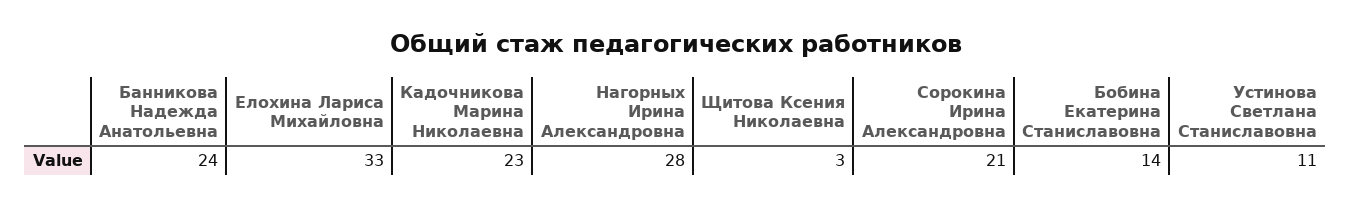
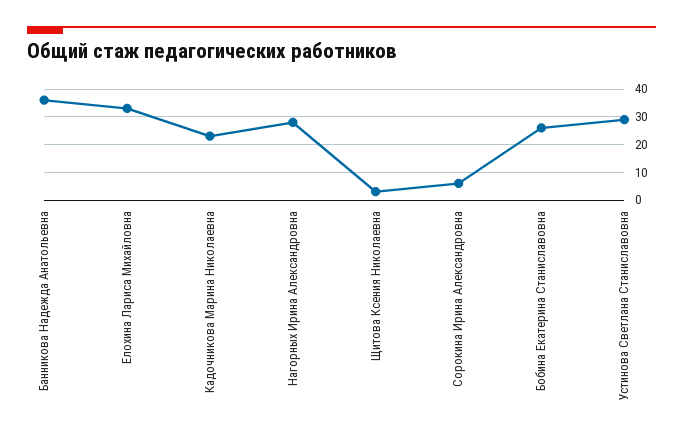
  {
-   "Банникова Надежда Анатольевна": 24,
+   "Банникова Надежда Анатольевна": 35,
    "Елохина Лариса Михайловна": 33,
    "Кадочникова Марина Николаевна": 23,
    "Нагорных Ирина Александровна": 28,
    "Щитова Ксения Николаевна": 3,
-   "Сорокина Ирина Александровна": 21,
+   "Сорокина Ирина Александровна": 5,
-   "Бобина Екатерина Станиславовна": 14,
+   "Бобина Екатерина Станиславовна": 25,
-   "Устинова Светлана Станиславовна": 11
+   "Устинова Светлана Станиславовна": 30
  }

